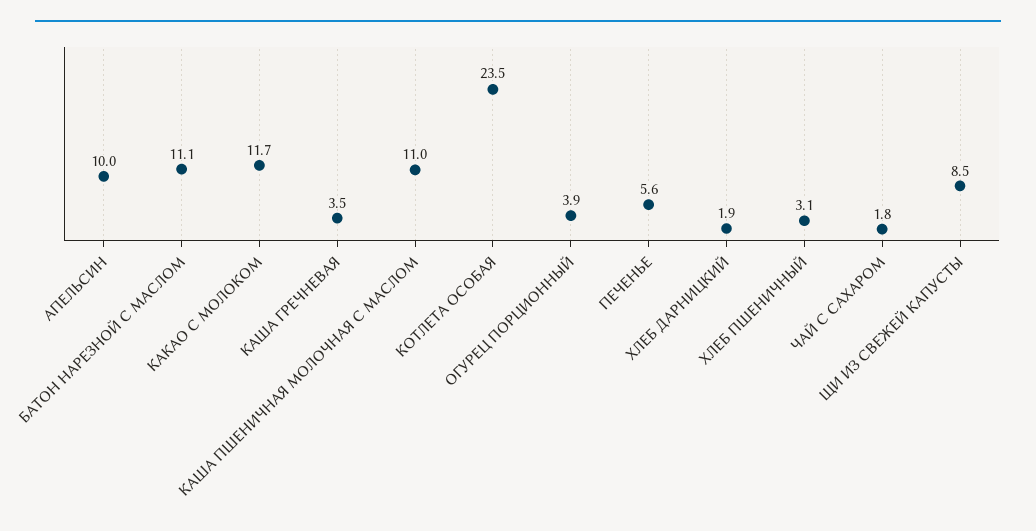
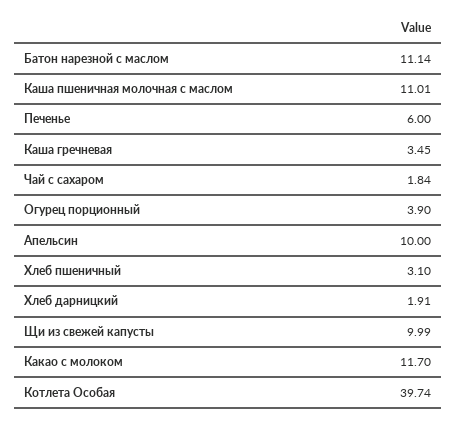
  {
    "АПЕЛЬСИН": 10,
    "БАТОН НАРЕЗНОЙ С МАСЛОМ": 11.14,
    "КАКАО С МОЛОКОМ": 11.7,
    "КАША ГРЕЧНЕВАЯ": 3.45,
    "КАША ПШЕНИЧНАЯ МОЛОЧНАЯ С МАСЛОМ": 11.01,
-   "КОТЛЕТА ОСОБАЯ": 23.5,
+   "КОТЛЕТА ОСОБАЯ": 39.74,
    "ОГУРЕЦ ПОРЦИОННЫЙ": 3.9,
-   "ПЕЧЕНЬЕ": 5.6,
+   "ПЕЧЕНЬЕ": 6,
    "ХЛЕБ ДАРНИЦКИЙ": 1.91,
    "ХЛЕБ ПШЕНИЧНЫЙ": 3.1,
    "ЧАЙ С САХАРОМ": 1.84,
-   "ЩИ ИЗ СВЕЖЕЙ КАПУСТЫ": 8.5
+   "ЩИ ИЗ СВЕЖЕЙ КАПУСТЫ": 9.99
  }

